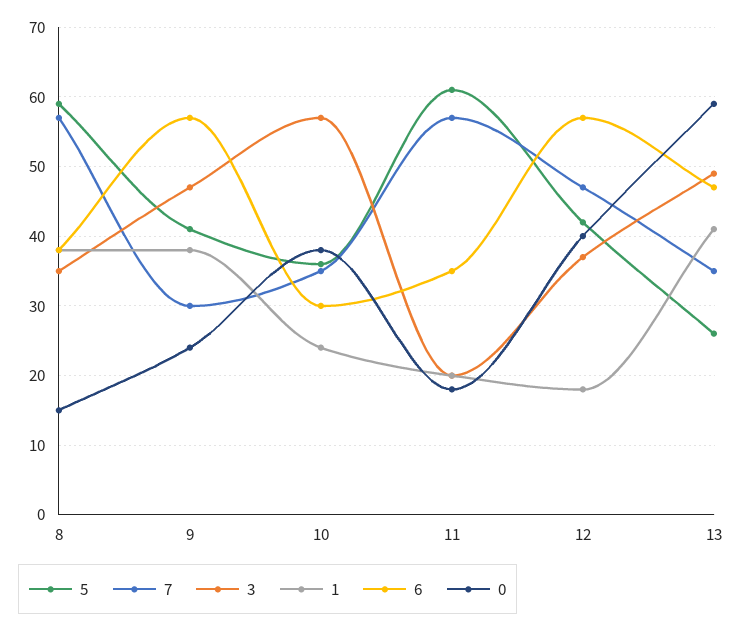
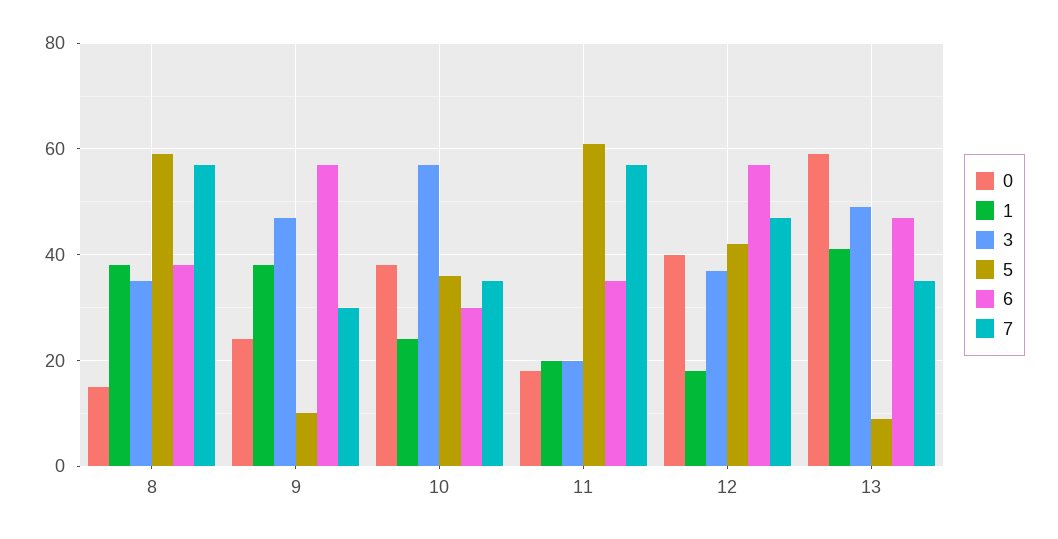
  {
    "5": {
      "8": 59,
-     "9": 41,
+     "9": 10,
      "10": 36,
      "11": 61,
      "12": 42,
-     "13": 26
+     "13": 10
    },
    "7": {
      "8": 57,
      "9": 30,
      "10": 35,
      "11": 57,
      "12": 47,
      "13": 35
    },
    "3": {
      "8": 35,
      "9": 47,
      "10": 57,
      "11": 20,
      "12": 37,
      "13": 49
    },
    "1": {
      "8": 38,
      "9": 38,
      "10": 24,
      "11": 20,
      "12": 18,
      "13": 41
    },
    "6": {
      "8": 38,
      "9": 57,
      "10": 30,
      "11": 35,
      "12": 57,
      "13": 47
    },
    "0": {
      "8": 15,
      "9": 24,
      "10": 38,
      "11": 18,
      "12": 40,
      "13": 59
    }
  }

